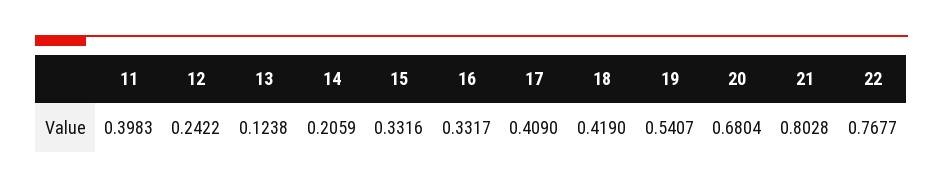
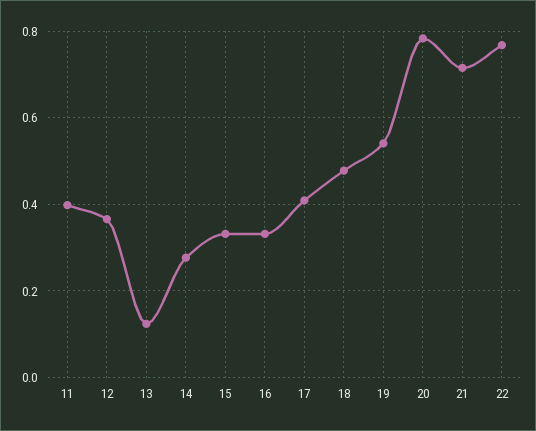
  {
    "11": 0.3983,
-   "12": 0.2422,
+   "12": 0.36,
    "13": 0.1238,
-   "14": 0.2059,
+   "14": 0.28,
    "15": 0.3316,
    "16": 0.3317,
    "17": 0.409,
-   "18": 0.419,
+   "18": 0.48,
    "19": 0.5407,
-   "20": 0.6804,
+   "20": 0.78,
-   "21": 0.8028,
+   "21": 0.72,
    "22": 0.7677
  }

